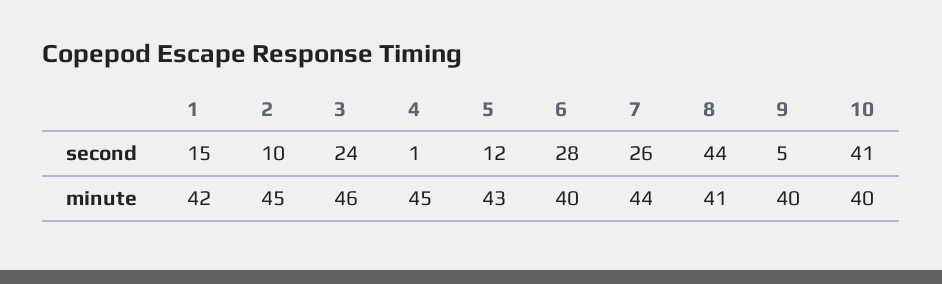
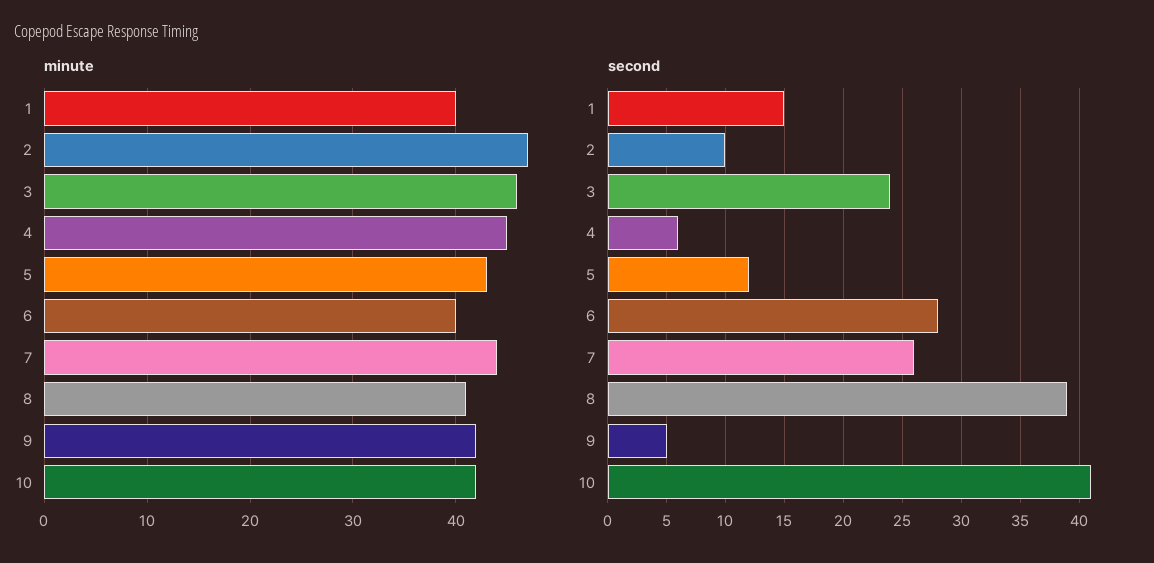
  {
    "second": {
      "1": 15,
      "2": 10,
      "3": 24,
-     "4": 1,
+     "4": 6,
      "5": 12,
      "6": 28,
      "7": 26,
-     "8": 44,
+     "8": 39,
      "9": 5,
      "10": 41
    },
    "minute": {
-     "1": 42,
+     "1": 40,
-     "2": 45,
+     "2": 47,
      "3": 46,
      "4": 45,
      "5": 43,
      "6": 40,
      "7": 44,
      "8": 41,
-     "9": 40,
+     "9": 42,
-     "10": 40
+     "10": 42
    }
  }

